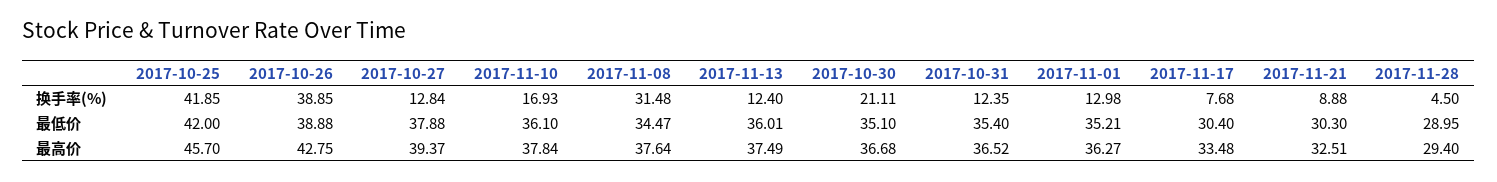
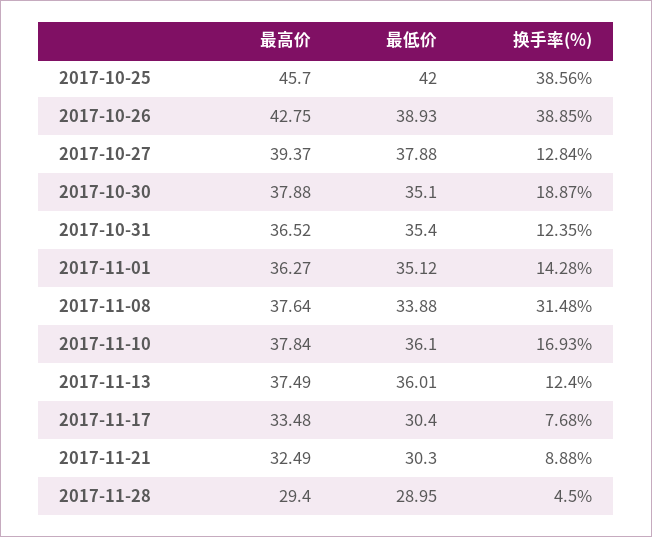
  {
    "2017-10-25": {
-     "换手率(%)": 41.85,
+     "换手率(%)": 38.56,
      "最低价": 42,
      "最高价": 45.7
    },
    "2017-10-26": {
      "换手率(%)": 38.85,
-     "最低价": 38.88,
+     "最低价": 38.93,
      "最高价": 42.75
    },
    "2017-10-27": {
      "换手率(%)": 12.84,
      "最低价": 37.88,
      "最高价": 39.37
    },
    "2017-11-10": {
      "换手率(%)": 16.93,
      "最低价": 36.1,
      "最高价": 37.84
    },
    "2017-11-08": {
      "换手率(%)": 31.48,
-     "最低价": 34.47,
+     "最低价": 33.88,
      "最高价": 37.64
    },
    "2017-11-13": {
      "换手率(%)": 12.4,
      "最低价": 36.01,
      "最高价": 37.49
    },
    "2017-10-30": {
-     "换手率(%)": 21.11,
+     "换手率(%)": 18.87,
      "最低价": 35.1,
-     "最高价": 36.68
+     "最高价": 37.88
    },
    "2017-10-31": {
      "换手率(%)": 12.35,
      "最低价": 35.4,
      "最高价": 36.52
    },
    "2017-11-01": {
-     "换手率(%)": 12.98,
+     "换手率(%)": 14.28,
-     "最低价": 35.21,
+     "最低价": 35.12,
      "最高价": 36.27
    },
    "2017-11-17": {
      "换手率(%)": 7.68,
      "最低价": 30.4,
      "最高价": 33.48
    },
    "2017-11-21": {
      "换手率(%)": 8.88,
      "最低价": 30.3,
-     "最高价": 32.51
+     "最高价": 32.49
    },
    "2017-11-28": {
      "换手率(%)": 4.5,
      "最低价": 28.95,
      "最高价": 29.4
    }
  }

